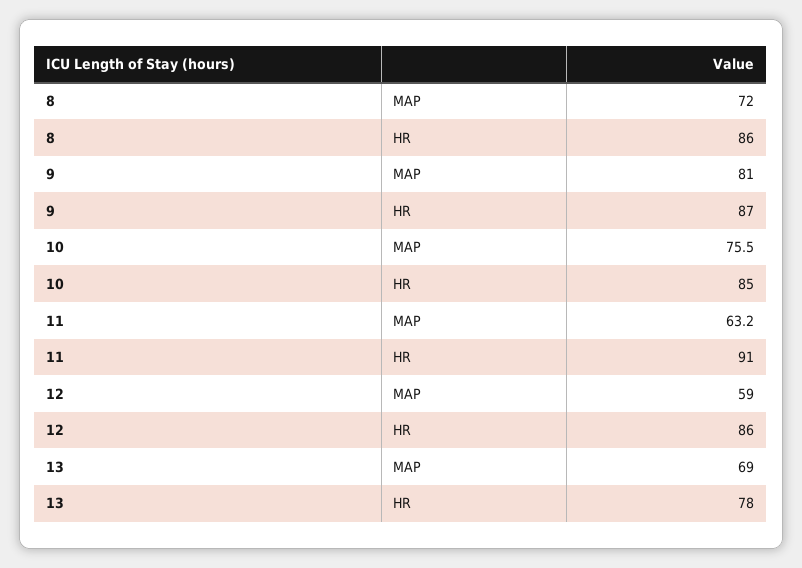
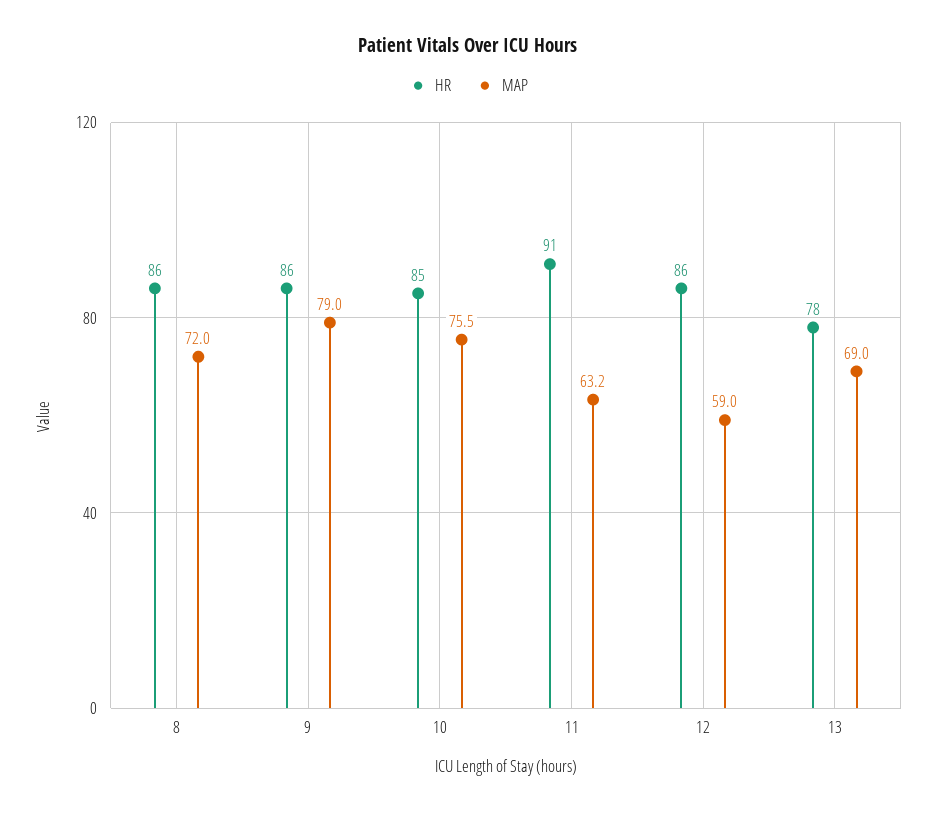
  {
    "MAP": {
      "8": 72,
-     "9": 81,
+     "9": 79,
      "10": 75.5,
      "11": 63.2,
      "12": 59,
      "13": 69
    },
    "HR": {
      "8": 86,
-     "9": 87,
+     "9": 86,
      "10": 85,
      "11": 91,
      "12": 86,
      "13": 78
    }
  }

